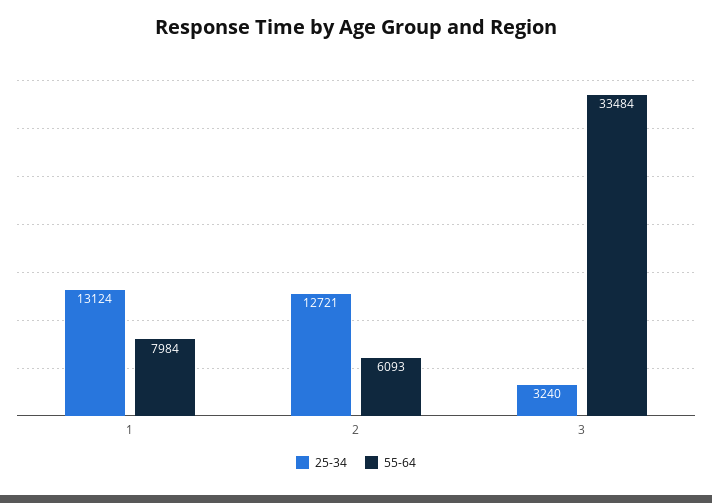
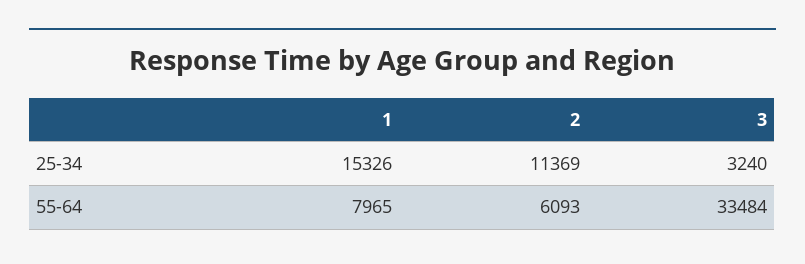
  {
    "25-34": {
-     "1": 13124,
+     "1": 15326,
-     "2": 12721,
+     "2": 11369,
      "3": 3240
    },
    "55-64": {
-     "1": 7984,
+     "1": 7965,
      "2": 6093,
      "3": 33484
    }
  }

